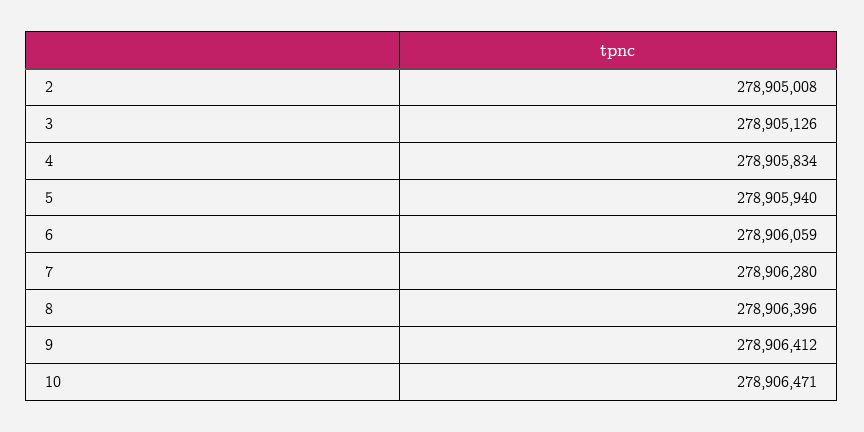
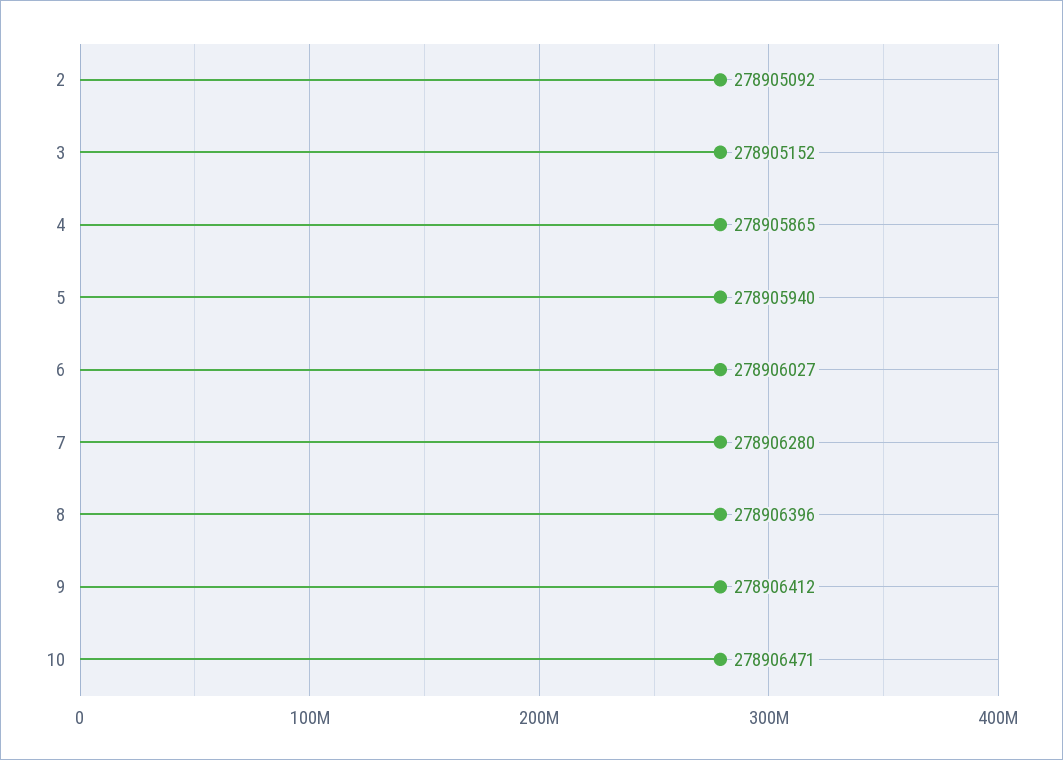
  {
-   "2": 278905008,
+   "2": 278905092,
-   "3": 278905126,
+   "3": 278905152,
-   "4": 278905834,
+   "4": 278905865,
    "5": 278905940,
-   "6": 278906059,
+   "6": 278906027,
    "7": 278906280,
    "8": 278906396,
    "9": 278906412,
    "10": 278906471
  }

